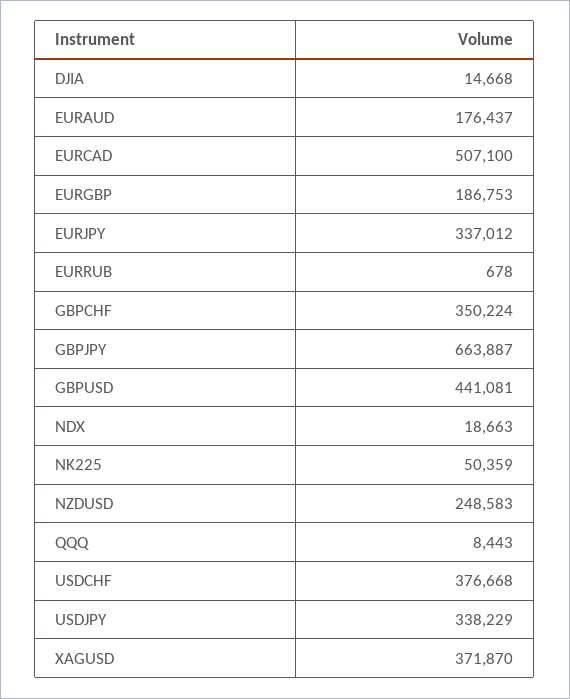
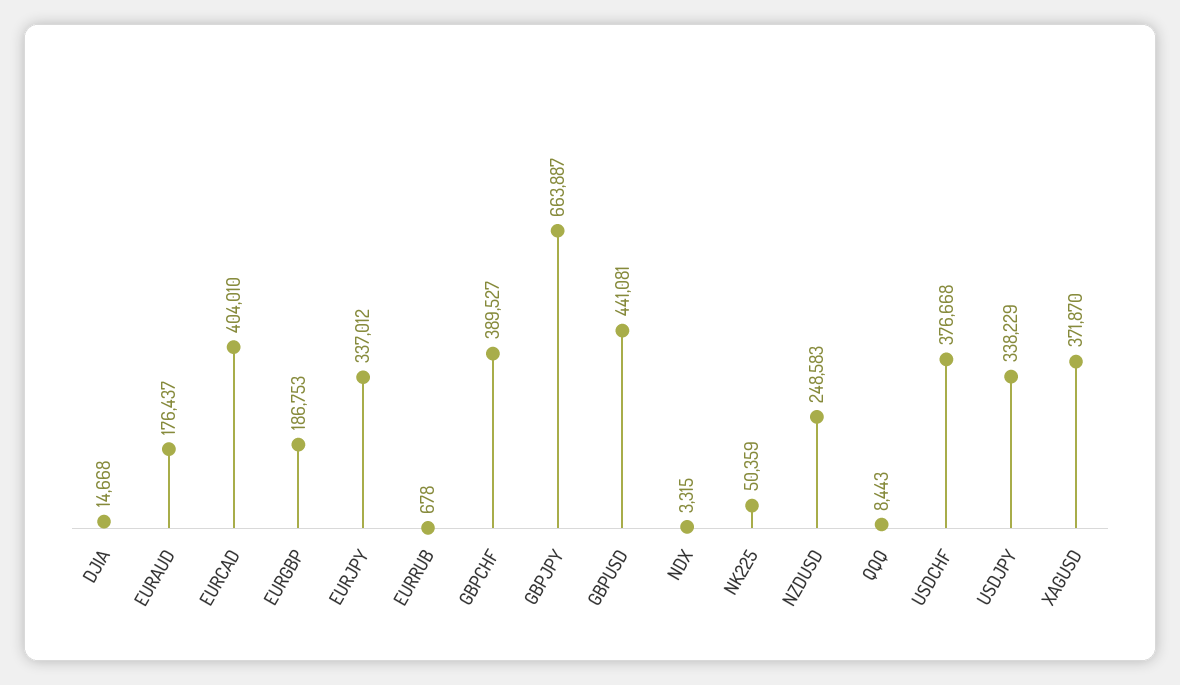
  {
    "DJIA": 14668,
    "EURAUD": 176437,
-   "EURCAD": 507100,
+   "EURCAD": 404010,
    "EURGBP": 186753,
    "EURJPY": 337012,
    "EURRUB": 678,
-   "GBPCHF": 350224,
+   "GBPCHF": 389527,
    "GBPJPY": 663887,
    "GBPUSD": 441081,
-   "NDX": 18663,
+   "NDX": 3315,
    "NK225": 50359,
    "NZDUSD": 248583,
    "QQQ": 8443,
    "USDCHF": 376668,
    "USDJPY": 338229,
    "XAGUSD": 371870
  }

